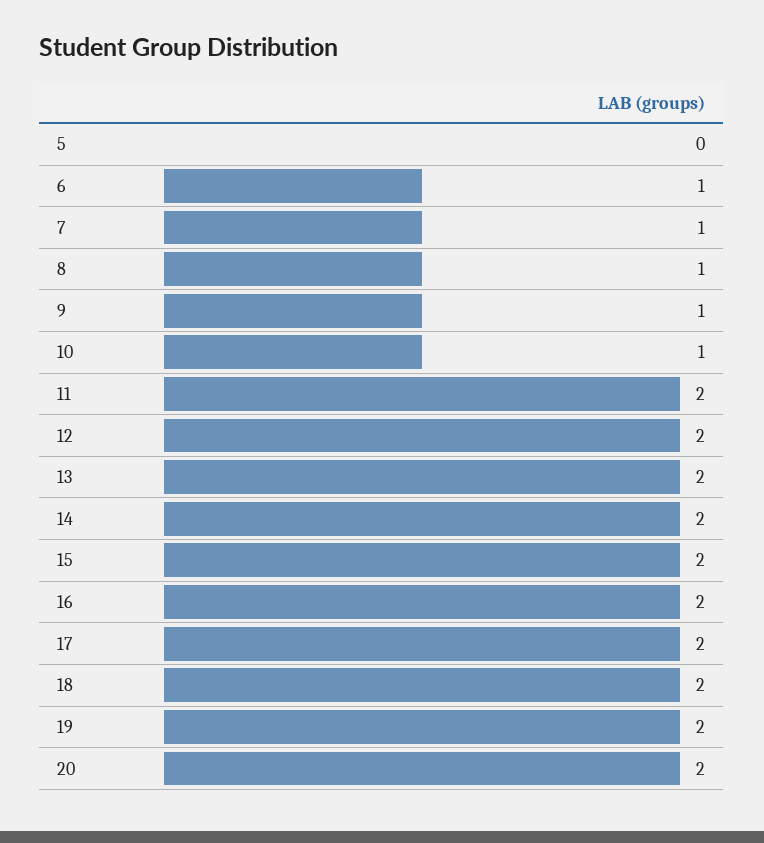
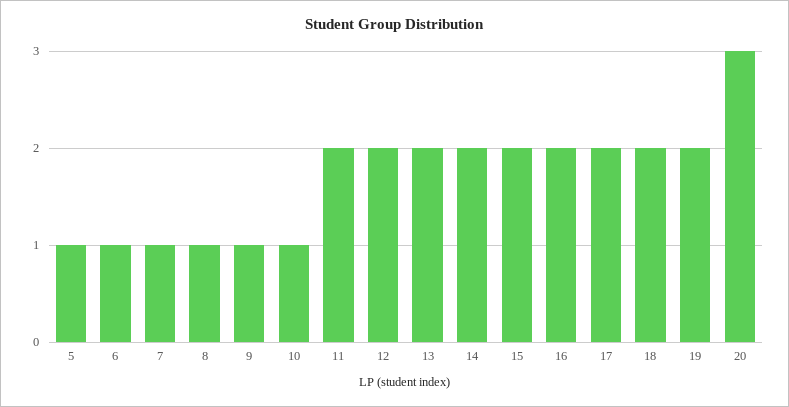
  {
-   "5": 0,
+   "5": 1,
    "6": 1,
    "7": 1,
    "8": 1,
    "9": 1,
    "10": 1,
    "11": 2,
    "12": 2,
    "13": 2,
    "14": 2,
    "15": 2,
    "16": 2,
    "17": 2,
    "18": 2,
    "19": 2,
-   "20": 2
+   "20": 3
  }

